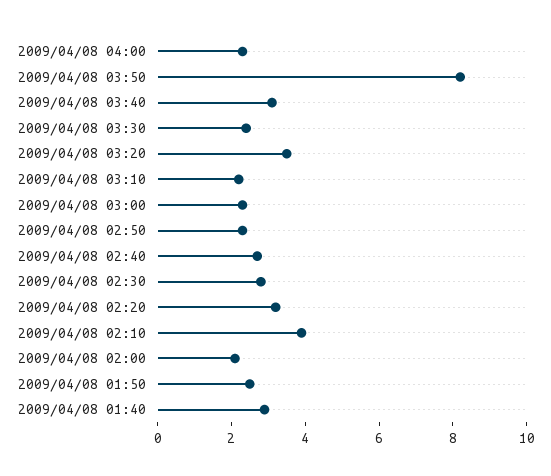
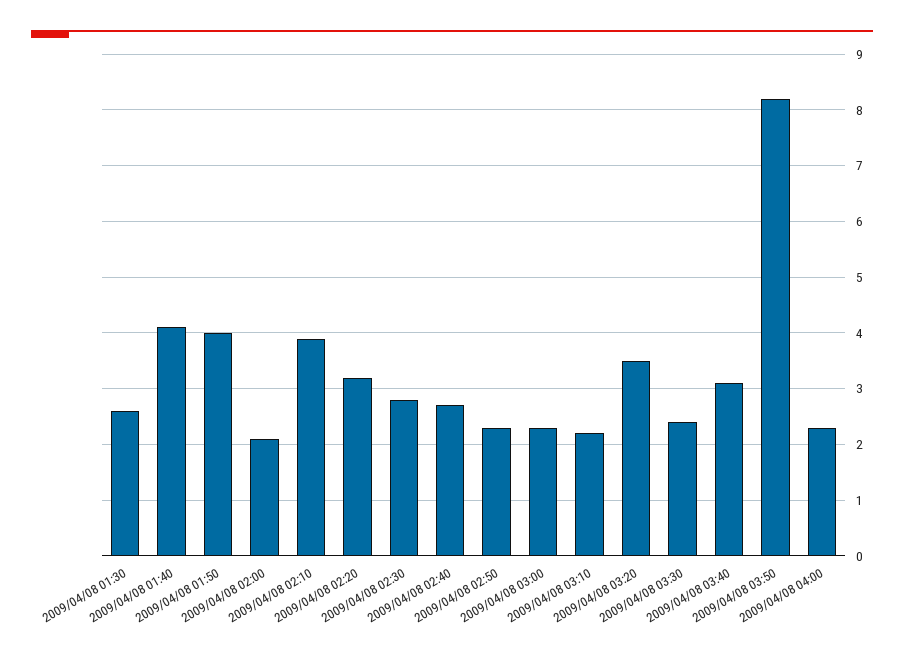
  {
    "2009/04/08 04:00": 2.5,
    "2009/04/08 03:50": 8,
    "2009/04/08 03:40": 3,
    "2009/04/08 03:30": 2.5,
    "2009/04/08 03:20": 3.5,
    "2009/04/08 03:10": 2,
    "2009/04/08 03:00": 2.5,
    "2009/04/08 02:50": 2.5,
    "2009/04/08 02:40": 2.5,
    "2009/04/08 02:30": 3,
    "2009/04/08 02:20": 3,
    "2009/04/08 02:10": 4,
    "2009/04/08 02:00": 2,
-   "2009/04/08 01:50": 2.5,
+   "2009/04/08 01:50": 4,
-   "2009/04/08 01:40": 3
+   "2009/04/08 01:40": 4,
+   "2009/04/08 01:30": 2.5
  }

